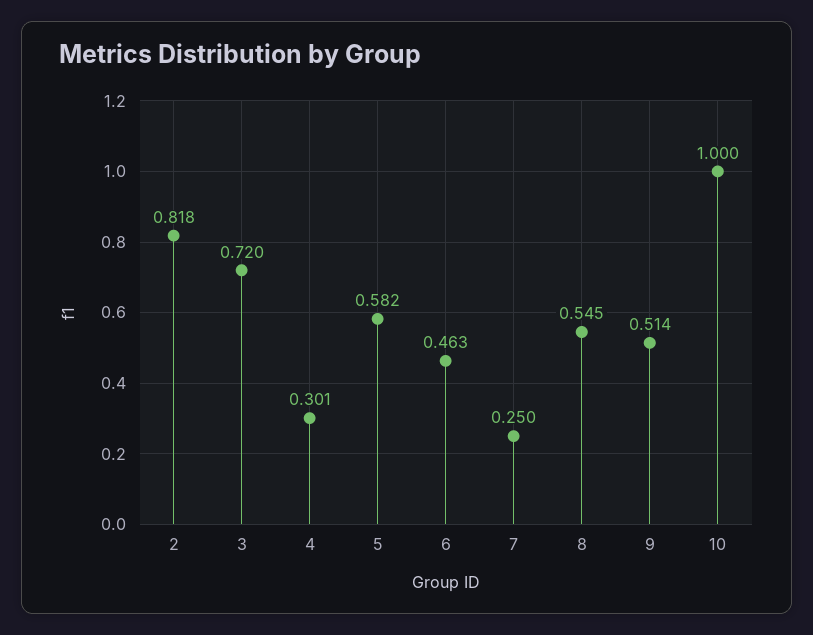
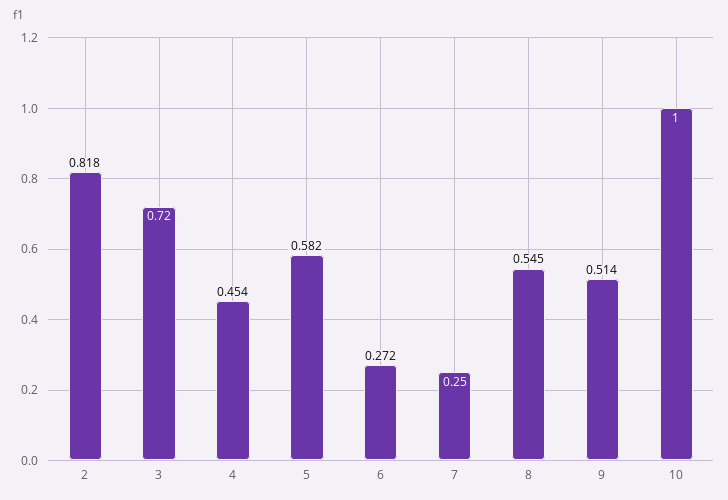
  {
    "2": 0.818,
    "3": 0.72,
-   "4": 0.301,
+   "4": 0.454,
    "5": 0.582,
-   "6": 0.463,
+   "6": 0.272,
    "7": 0.25,
    "8": 0.545,
    "9": 0.514,
    "10": 1
  }

